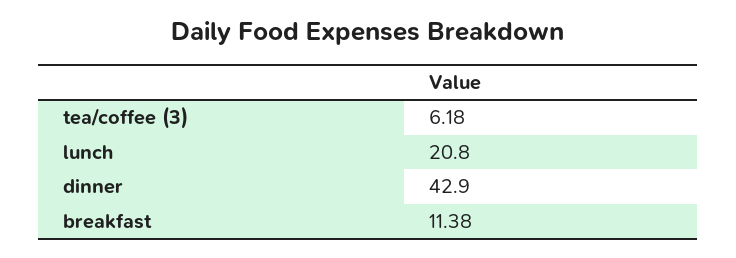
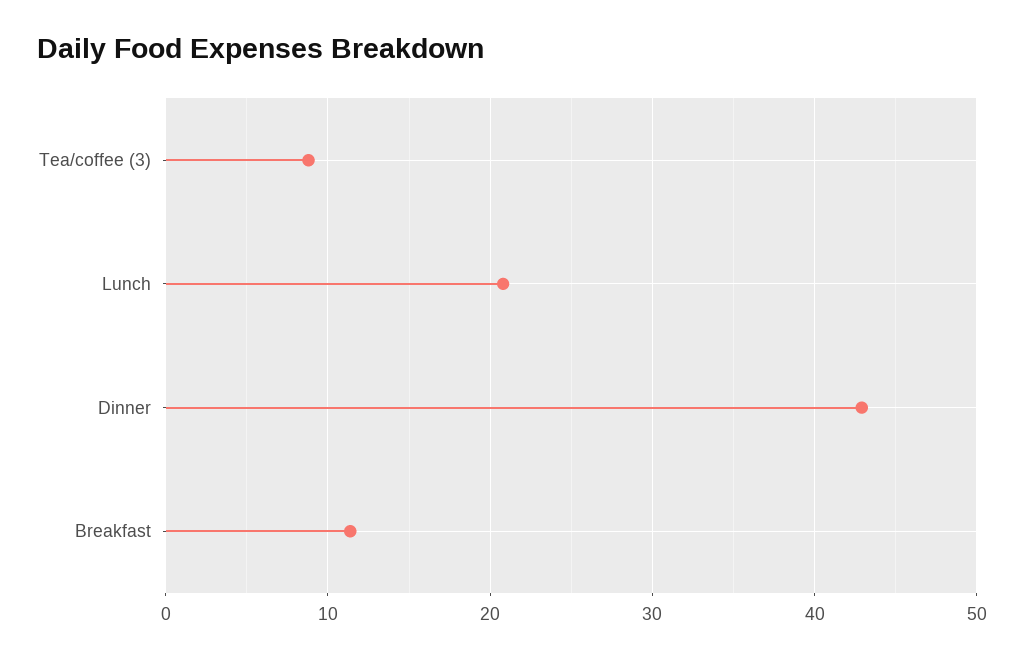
  {
-   "tea/coffee (3)": 6.18,
+   "tea/coffee (3)": 9,
    "lunch": 20.8,
    "dinner": 42.9,
    "breakfast": 11.38
  }

